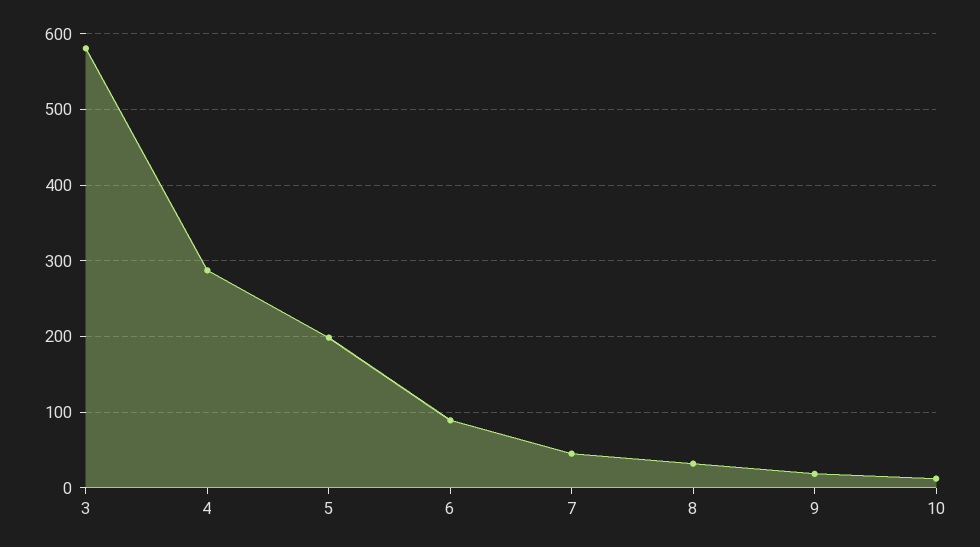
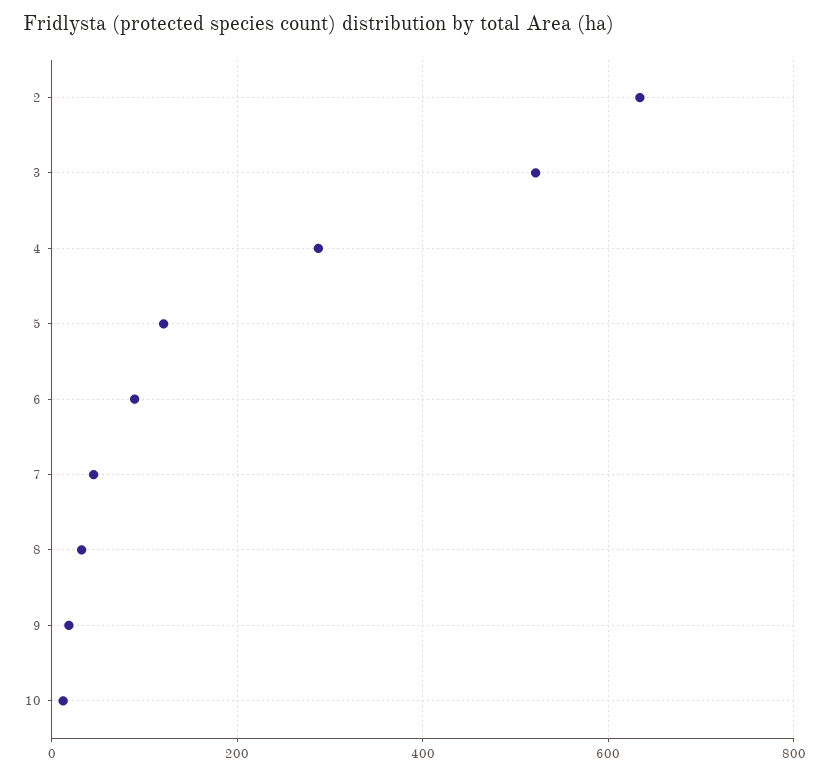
  {
-   "3": 580,
+   "3": 520,
    "4": 290,
-   "5": 200,
+   "5": 120,
    "6": 90,
    "7": 50,
    "8": 30,
    "9": 20,
-   "10": 10
+   "10": 10,
+   "2": 640
  }

